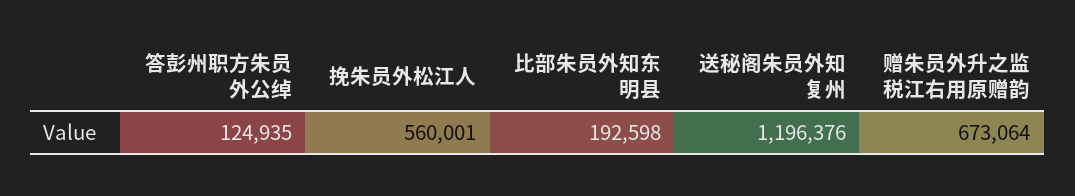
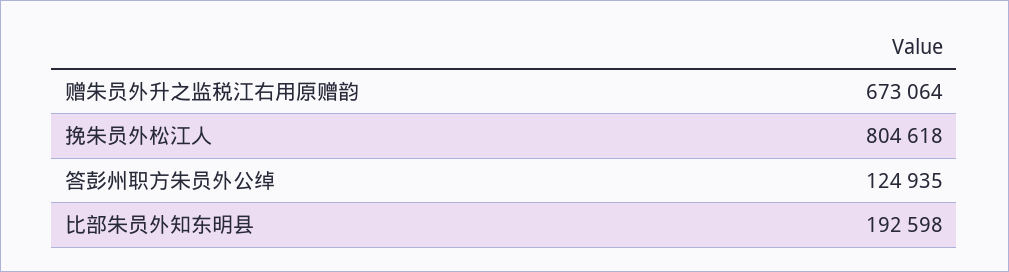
  {
    "答彭州职方朱员外公绰": 124935,
-   "挽朱员外松江人": 560001,
+   "挽朱员外松江人": 804618,
    "比部朱员外知东明县": 192598,
-   "送秘阁朱员外知复州": 1196376,
    "赠朱员外升之监税江右用原赠韵": 673064
  }

